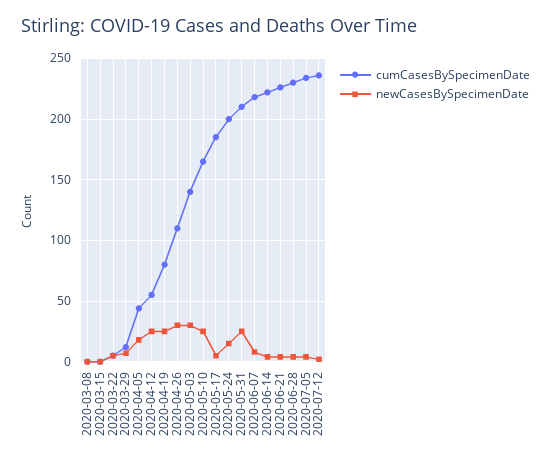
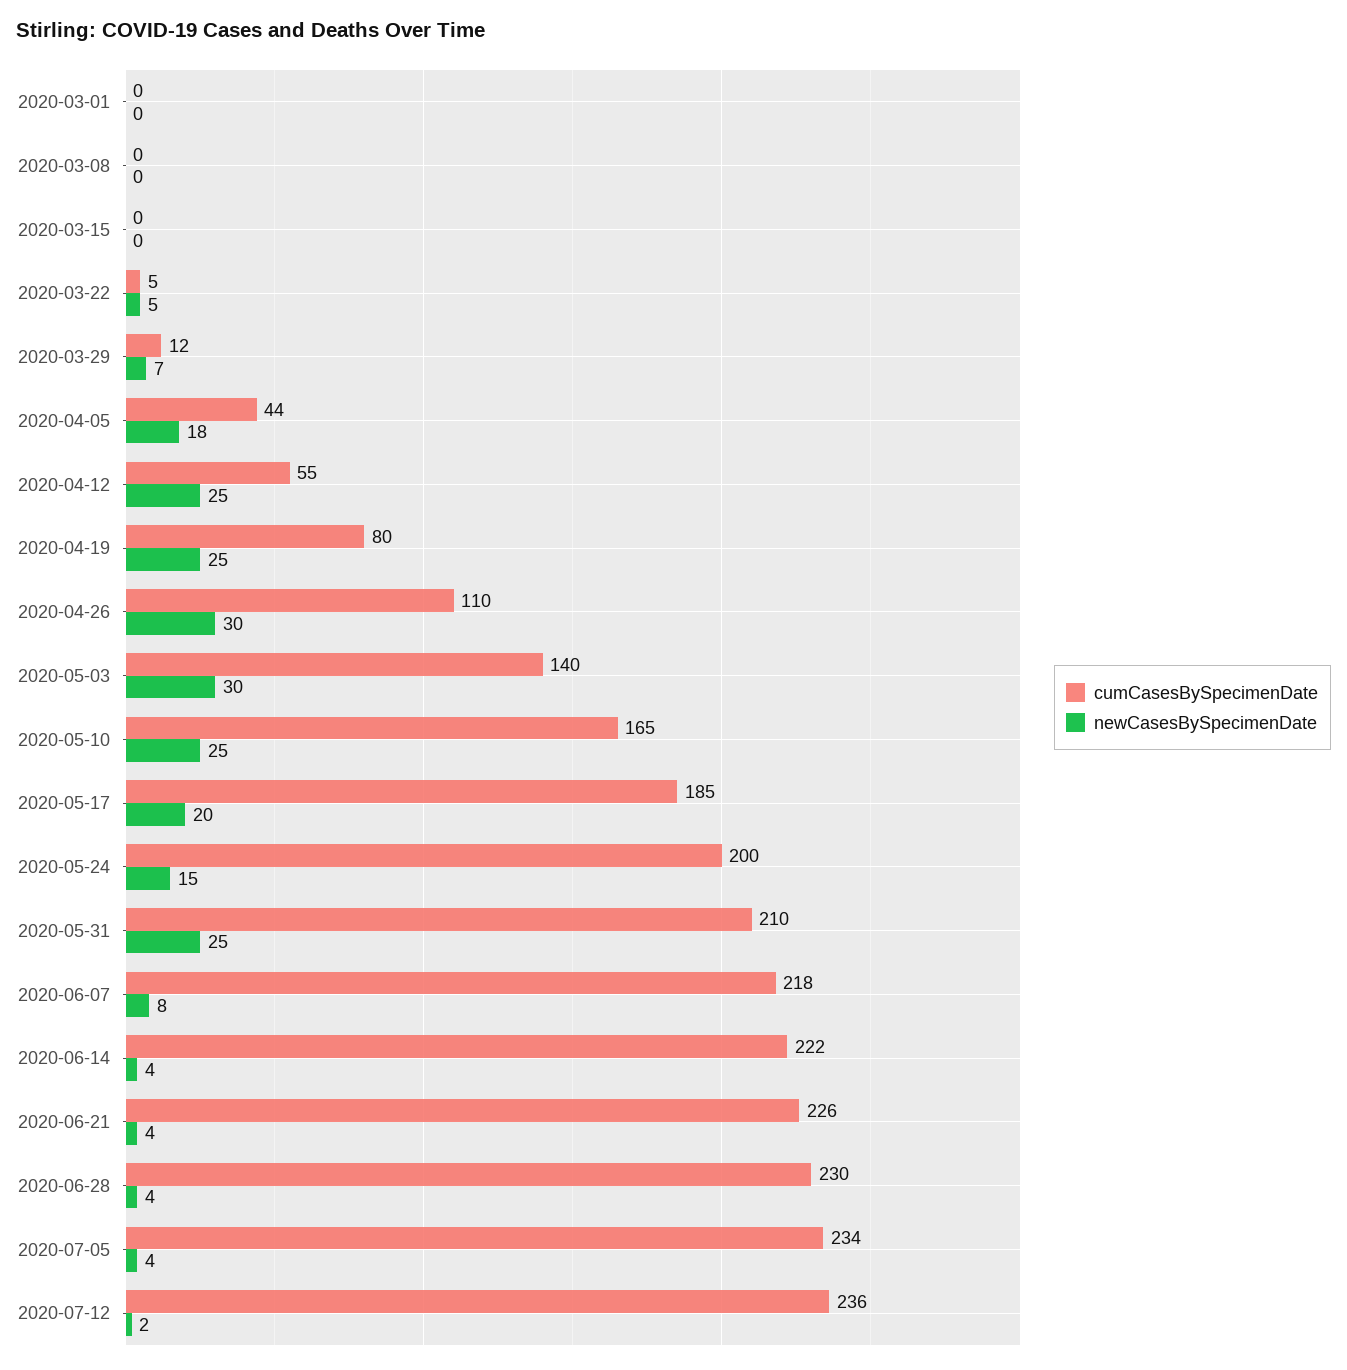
  {
    "cumCasesBySpecimenDate": {
      "2020-03-08": 0,
      "2020-03-15": 0,
      "2020-03-22": 5,
      "2020-03-29": 12,
      "2020-04-05": 44,
      "2020-04-12": 55,
      "2020-04-19": 80,
      "2020-04-26": 110,
      "2020-05-03": 140,
      "2020-05-10": 165,
      "2020-05-17": 185,
      "2020-05-24": 200,
      "2020-05-31": 210,
      "2020-06-07": 218,
      "2020-06-14": 222,
      "2020-06-21": 226,
      "2020-06-28": 230,
      "2020-07-05": 234,
-     "2020-07-12": 236
+     "2020-07-12": 236,
+     "2020-03-01": 0
    },
    "newCasesBySpecimenDate": {
      "2020-03-08": 0,
      "2020-03-15": 0,
      "2020-03-22": 5,
      "2020-03-29": 7,
      "2020-04-05": 18,
      "2020-04-12": 25,
      "2020-04-19": 25,
      "2020-04-26": 30,
      "2020-05-03": 30,
      "2020-05-10": 25,
-     "2020-05-17": 5,
+     "2020-05-17": 20,
      "2020-05-24": 15,
      "2020-05-31": 25,
      "2020-06-07": 8,
      "2020-06-14": 4,
      "2020-06-21": 4,
      "2020-06-28": 4,
      "2020-07-05": 4,
-     "2020-07-12": 2
+     "2020-07-12": 2,
+     "2020-03-01": 0
    }
  }

